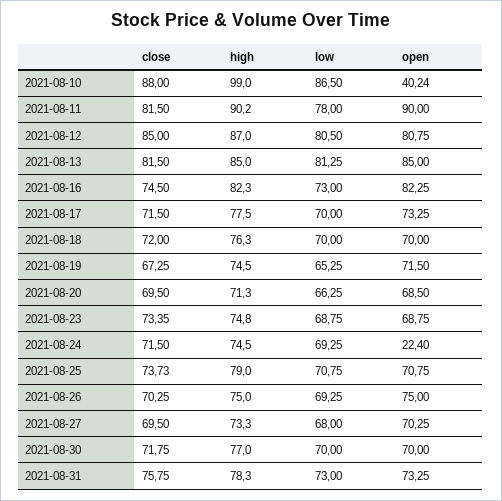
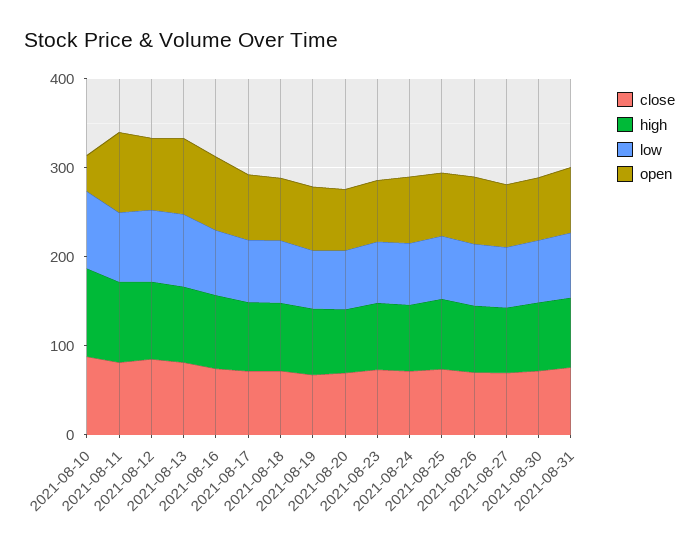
  {
    "close": {
      "2021-08-10": 88,
      "2021-08-11": 81.5,
      "2021-08-12": 85,
      "2021-08-13": 81.5,
      "2021-08-16": 74.5,
      "2021-08-17": 71.5,
      "2021-08-18": 72,
      "2021-08-19": 67.25,
      "2021-08-20": 69.5,
      "2021-08-23": 73.35,
      "2021-08-24": 71.5,
      "2021-08-25": 73.73,
      "2021-08-26": 70.25,
      "2021-08-27": 69.5,
      "2021-08-30": 71.75,
      "2021-08-31": 75.75
    },
    "high": {
      "2021-08-10": 99,
      "2021-08-11": 90.2,
      "2021-08-12": 87,
      "2021-08-13": 85,
      "2021-08-16": 82.3,
      "2021-08-17": 77.5,
      "2021-08-18": 76.3,
      "2021-08-19": 74.5,
      "2021-08-20": 71.3,
      "2021-08-23": 74.8,
      "2021-08-24": 74.5,
      "2021-08-25": 79,
      "2021-08-26": 75,
      "2021-08-27": 73.3,
      "2021-08-30": 77,
      "2021-08-31": 78.3
    },
    "low": {
      "2021-08-10": 86.5,
      "2021-08-11": 78,
      "2021-08-12": 80.5,
      "2021-08-13": 81.25,
      "2021-08-16": 73,
      "2021-08-17": 70,
      "2021-08-18": 70,
      "2021-08-19": 65.25,
      "2021-08-20": 66.25,
      "2021-08-23": 68.75,
      "2021-08-24": 69.25,
      "2021-08-25": 70.75,
      "2021-08-26": 69.25,
      "2021-08-27": 68,
      "2021-08-30": 70,
      "2021-08-31": 73
    },
    "open": {
      "2021-08-10": 40.24,
      "2021-08-11": 90,
      "2021-08-12": 80.75,
      "2021-08-13": 85,
      "2021-08-16": 82.25,
      "2021-08-17": 73.25,
      "2021-08-18": 70,
      "2021-08-19": 71.5,
      "2021-08-20": 68.5,
      "2021-08-23": 68.75,
-     "2021-08-24": 22.4,
+     "2021-08-24": 80,
      "2021-08-25": 70.75,
      "2021-08-26": 75,
      "2021-08-27": 70.25,
      "2021-08-30": 70,
      "2021-08-31": 73.25
    }
  }

